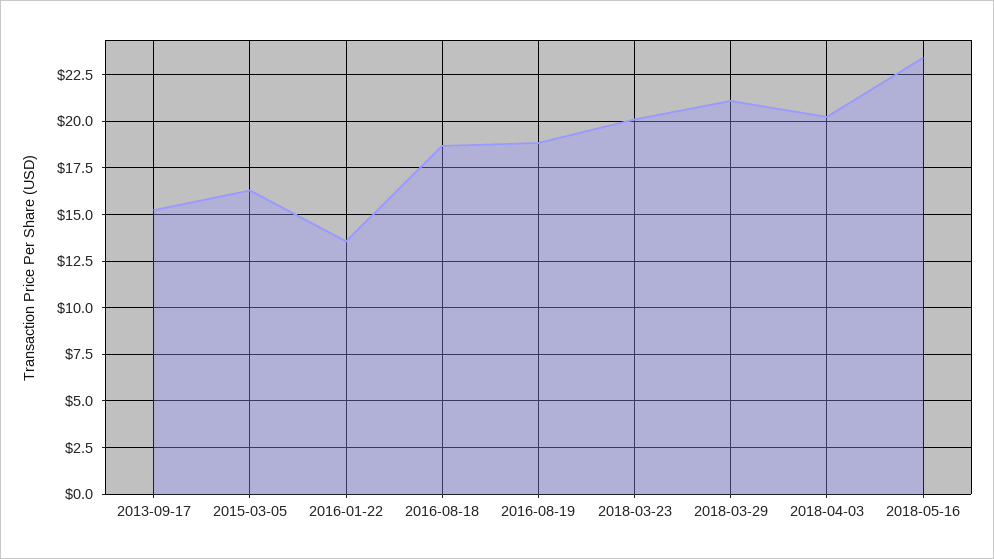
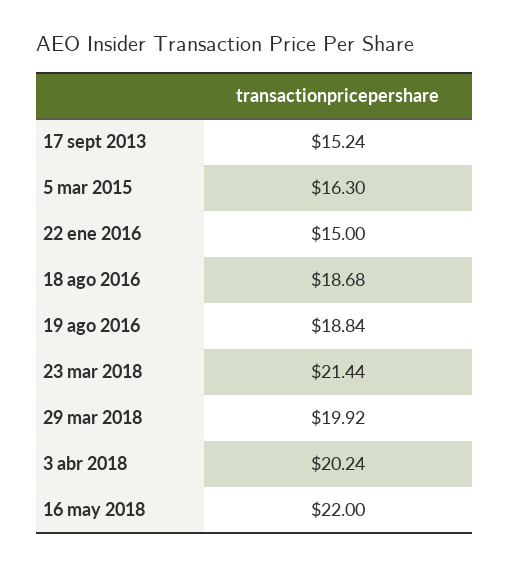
  {
    "2013-09-17": 15.24,
    "2015-03-05": 16.3,
-   "2016-01-22": 13.5,
+   "2016-01-22": 15,
    "2016-08-18": 18.68,
    "2016-08-19": 18.84,
-   "2018-03-23": 20,
+   "2018-03-23": 21.44,
-   "2018-03-29": 21,
+   "2018-03-29": 19.92,
    "2018-04-03": 20.24,
-   "2018-05-16": 23.5
+   "2018-05-16": 22
  }

